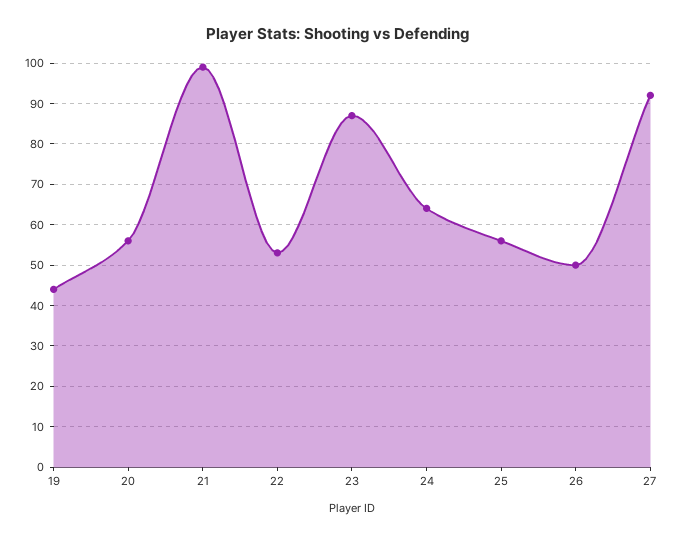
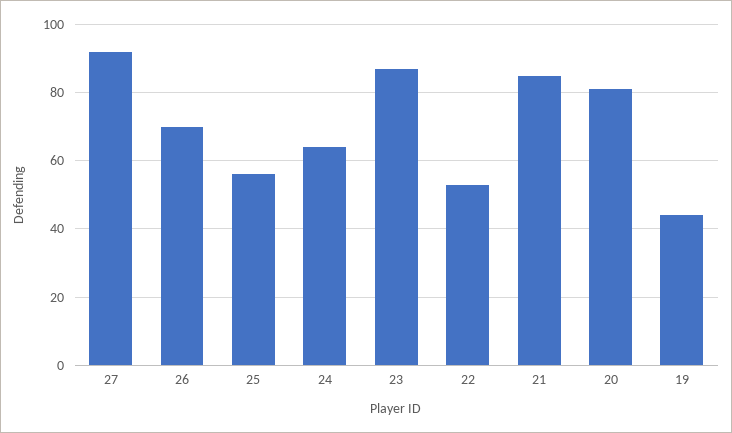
  {
    "19": 45,
-   "20": 55,
+   "20": 80,
-   "21": 100,
+   "21": 85,
    "22": 55,
    "23": 85,
    "24": 65,
    "25": 55,
-   "26": 50,
+   "26": 70,
    "27": 90
  }

